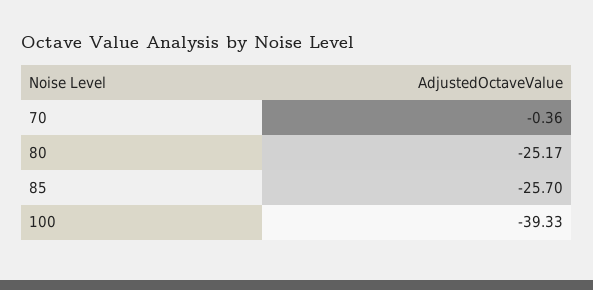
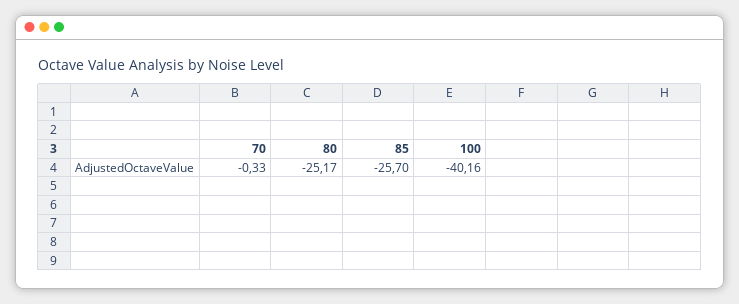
  {
-   "70": -0.36,
+   "70": -0.33,
    "80": -25.17,
    "85": -25.7,
-   "100": -39.33
+   "100": -40.16
  }

